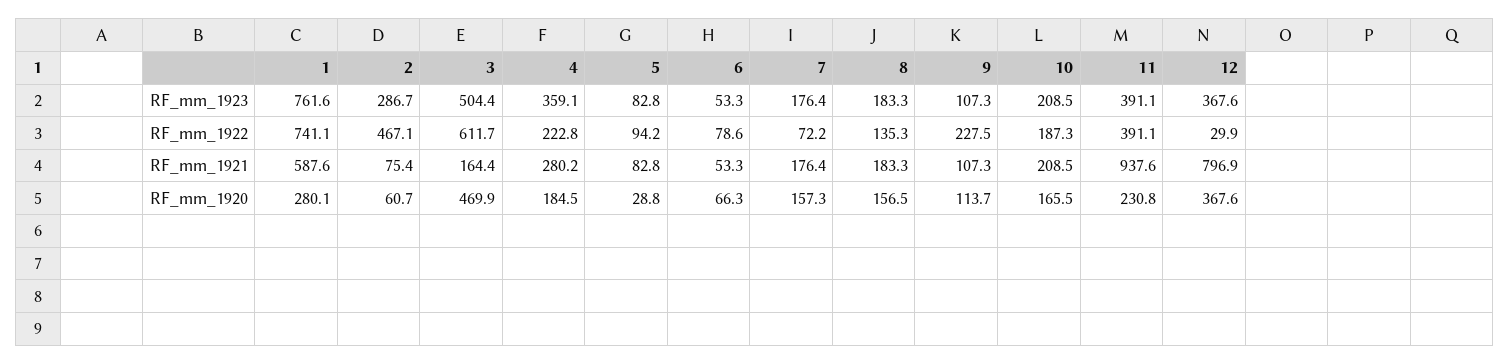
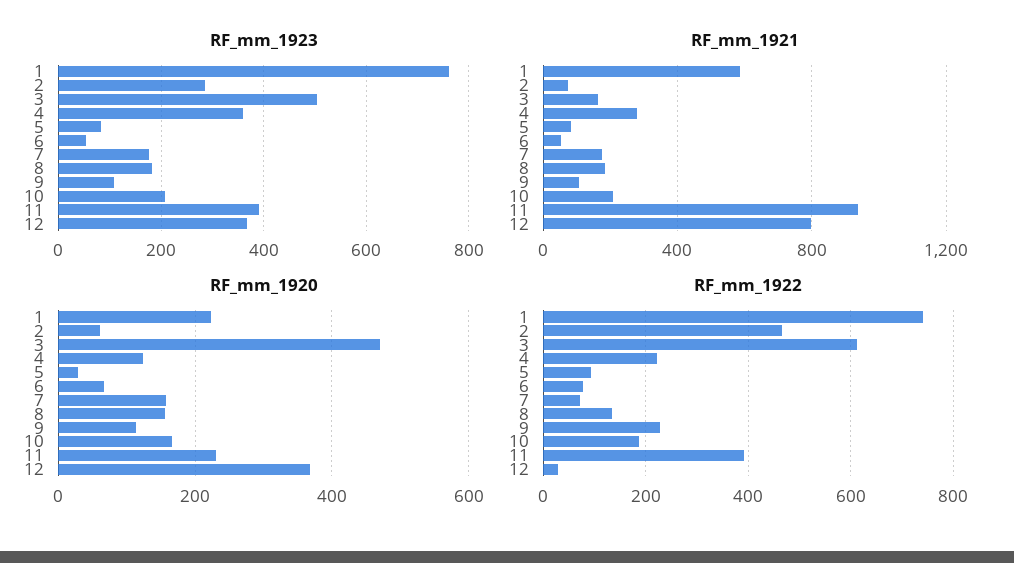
  {
    "RF_mm_1923": {
      "1": 761.6,
      "2": 286.7,
      "3": 504.4,
      "4": 359.1,
      "5": 82.8,
      "6": 53.3,
      "7": 176.4,
      "8": 183.3,
      "9": 107.3,
      "10": 208.5,
      "11": 391.1,
      "12": 367.6
    },
    "RF_mm_1922": {
      "1": 741.1,
      "2": 467.1,
      "3": 611.7,
      "4": 222.8,
      "5": 94.2,
      "6": 78.6,
      "7": 72.2,
      "8": 135.3,
      "9": 227.5,
      "10": 187.3,
      "11": 391.1,
      "12": 29.9
    },
    "RF_mm_1921": {
      "1": 587.6,
      "2": 75.4,
      "3": 164.4,
      "4": 280.2,
      "5": 82.8,
      "6": 53.3,
      "7": 176.4,
      "8": 183.3,
      "9": 107.3,
      "10": 208.5,
      "11": 937.6,
      "12": 796.9
    },
    "RF_mm_1920": {
-     "1": 280.1,
+     "1": 220,
      "2": 60.7,
      "3": 469.9,
-     "4": 184.5,
+     "4": 120,
      "5": 28.8,
      "6": 66.3,
      "7": 157.3,
      "8": 156.5,
      "9": 113.7,
      "10": 165.5,
      "11": 230.8,
      "12": 367.6
    }
  }

